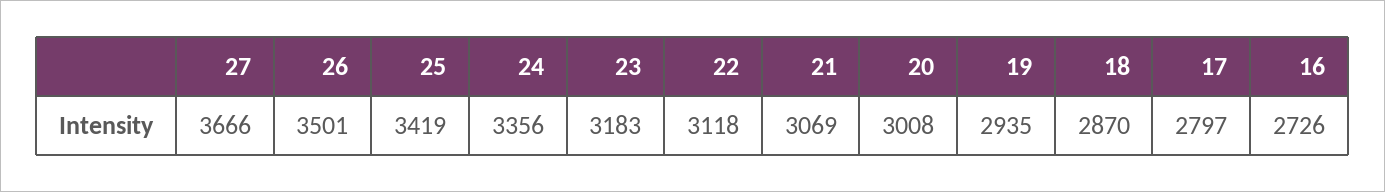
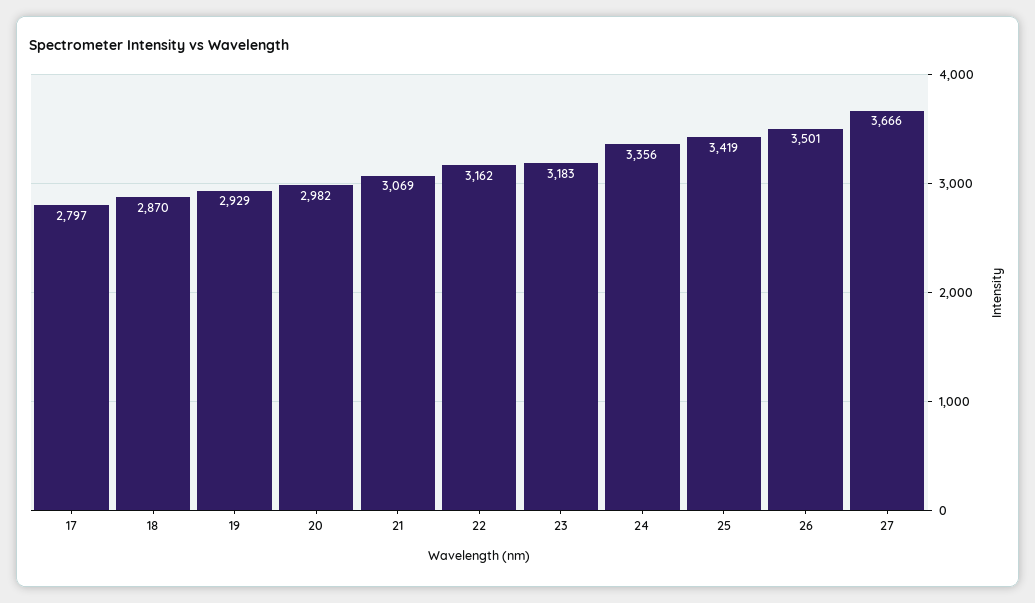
  {
    "27": 3666,
    "26": 3501,
    "25": 3419,
    "24": 3356,
    "23": 3183,
-   "22": 3118,
+   "22": 3162,
    "21": 3069,
-   "20": 3008,
+   "20": 2982,
-   "19": 2935,
+   "19": 2929,
    "18": 2870,
-   "17": 2797,
+   "17": 2797
-   "16": 2726
  }

